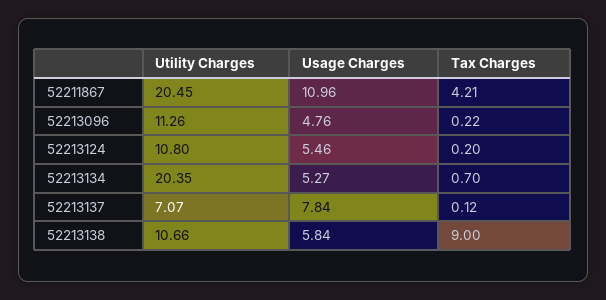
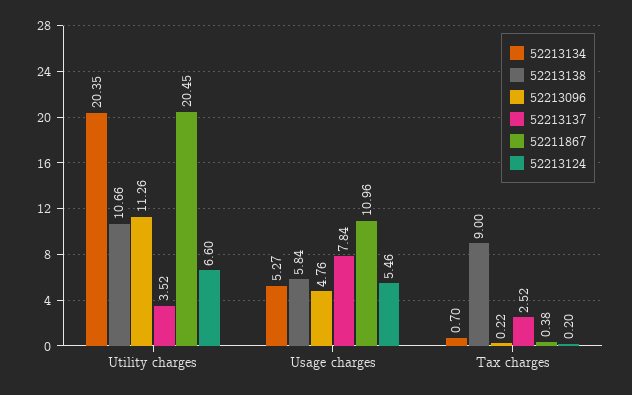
  {
    "52211867": {
      "Utility Charges": 20.45,
      "Usage Charges": 10.96,
-     "Tax Charges": 4.21
+     "Tax Charges": 0.38
    },
    "52213096": {
      "Utility Charges": 11.26,
      "Usage Charges": 4.76,
      "Tax Charges": 0.22
    },
    "52213124": {
-     "Utility Charges": 10.8,
+     "Utility Charges": 6.6,
      "Usage Charges": 5.46,
      "Tax Charges": 0.2
    },
    "52213134": {
      "Utility Charges": 20.35,
      "Usage Charges": 5.27,
      "Tax Charges": 0.7
    },
    "52213137": {
-     "Utility Charges": 7.07,
+     "Utility Charges": 3.52,
      "Usage Charges": 7.84,
-     "Tax Charges": 0.12
+     "Tax Charges": 2.52
    },
    "52213138": {
      "Utility Charges": 10.66,
      "Usage Charges": 5.84,
      "Tax Charges": 9
    }
  }

